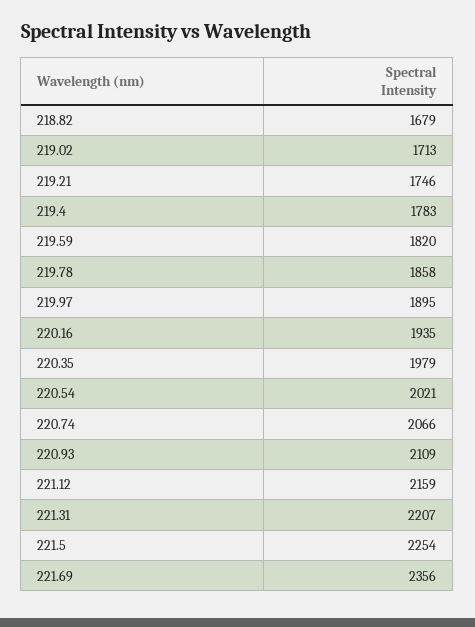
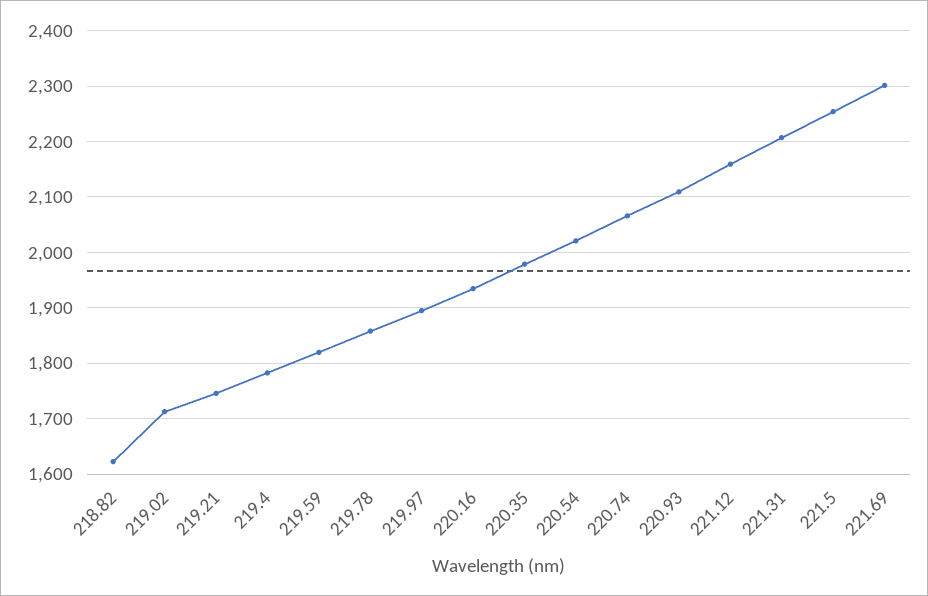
  {
-   "218.82": 1679,
+   "218.82": 1620,
    "219.02": 1713,
    "219.21": 1746,
    "219.4": 1783,
    "219.59": 1820,
    "219.78": 1858,
    "219.97": 1895,
    "220.16": 1935,
    "220.35": 1979,
    "220.54": 2021,
    "220.74": 2066,
    "220.93": 2109,
    "221.12": 2159,
    "221.31": 2207,
    "221.5": 2254,
-   "221.69": 2356
+   "221.69": 2300
  }

